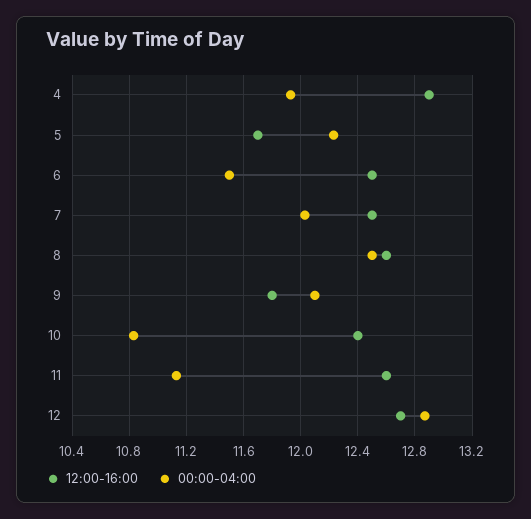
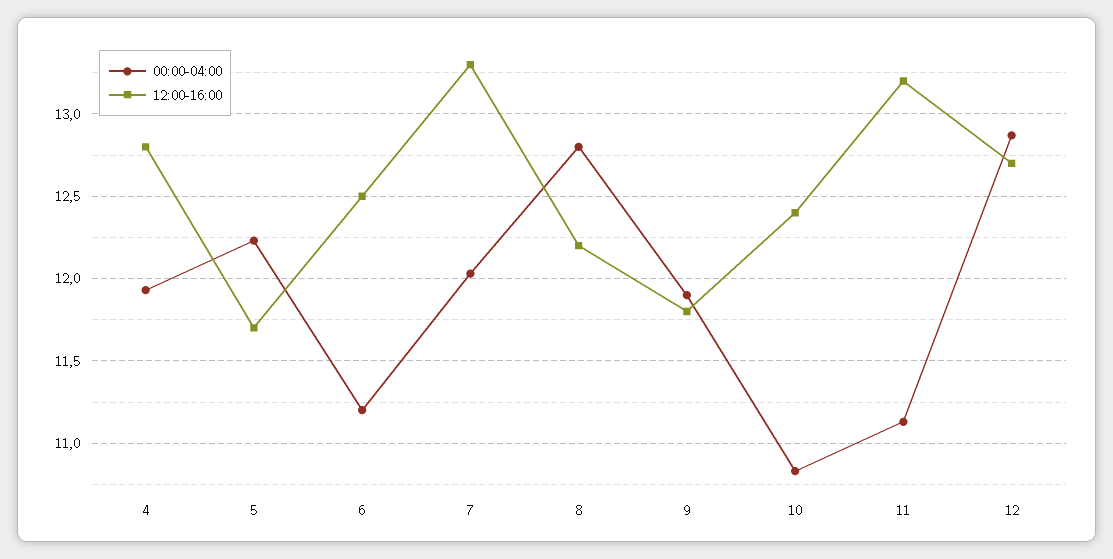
  {
    "12:00-16:00": {
-     "4": 12.9,
+     "4": 12.8,
      "5": 11.7,
      "6": 12.5,
-     "7": 12.5,
+     "7": 13.3,
-     "8": 12.6,
+     "8": 12.2,
      "9": 11.8,
      "10": 12.4,
-     "11": 12.6,
+     "11": 13.2,
      "12": 12.7
    },
    "00:00-04:00": {
      "4": 11.95,
      "5": 12.25,
-     "6": 11.5,
+     "6": 11.2,
      "7": 12.05,
-     "8": 12.5,
+     "8": 12.8,
-     "9": 12.1,
+     "9": 11.9,
      "10": 10.85,
      "11": 11.15,
      "12": 12.85
    }
  }

